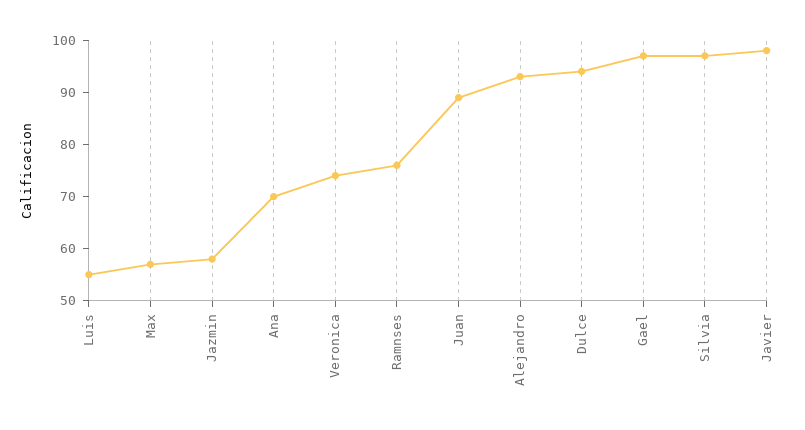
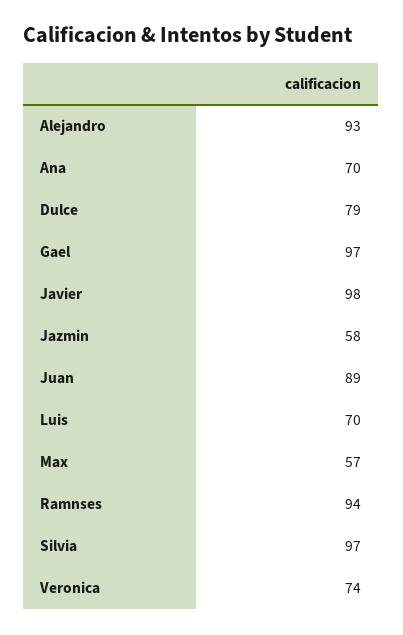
  {
-   "Luis": 55,
+   "Luis": 70,
    "Max": 57,
    "Jazmin": 58,
    "Ana": 70,
    "Veronica": 74,
-   "Ramnses": 75,
+   "Ramnses": 94,
    "Juan": 89,
    "Alejandro": 93,
-   "Dulce": 95,
+   "Dulce": 79,
    "Gael": 97,
    "Silvia": 97,
    "Javier": 98
  }

